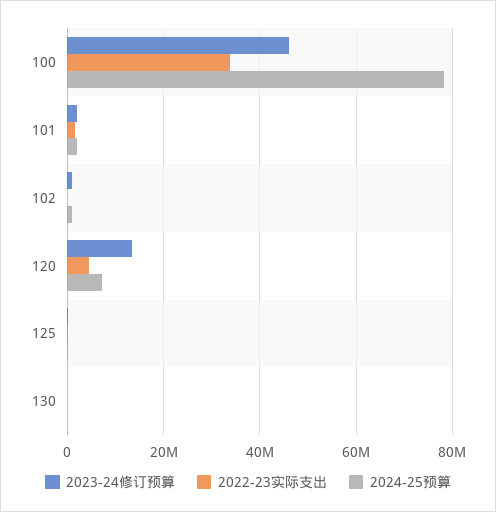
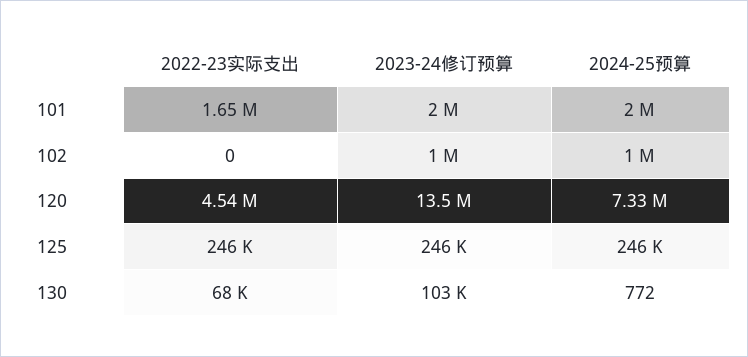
  {
    "2023-24修订预算": {
-     "100": 46000000,
      "101": 2000000,
      "102": 1000000,
      "120": 13500000,
      "125": 246000,
      "130": 103000
    },
    "2022-23实际支出": {
-     "100": 34000000,
      "101": 1650000,
      "102": 0,
      "120": 4540000,
      "125": 246000,
      "130": 68000
    },
    "2024-25预算": {
-     "100": 78000000,
      "101": 2000000,
      "102": 1000000,
      "120": 7330000,
      "125": 246000,
      "130": 772
    }
  }

